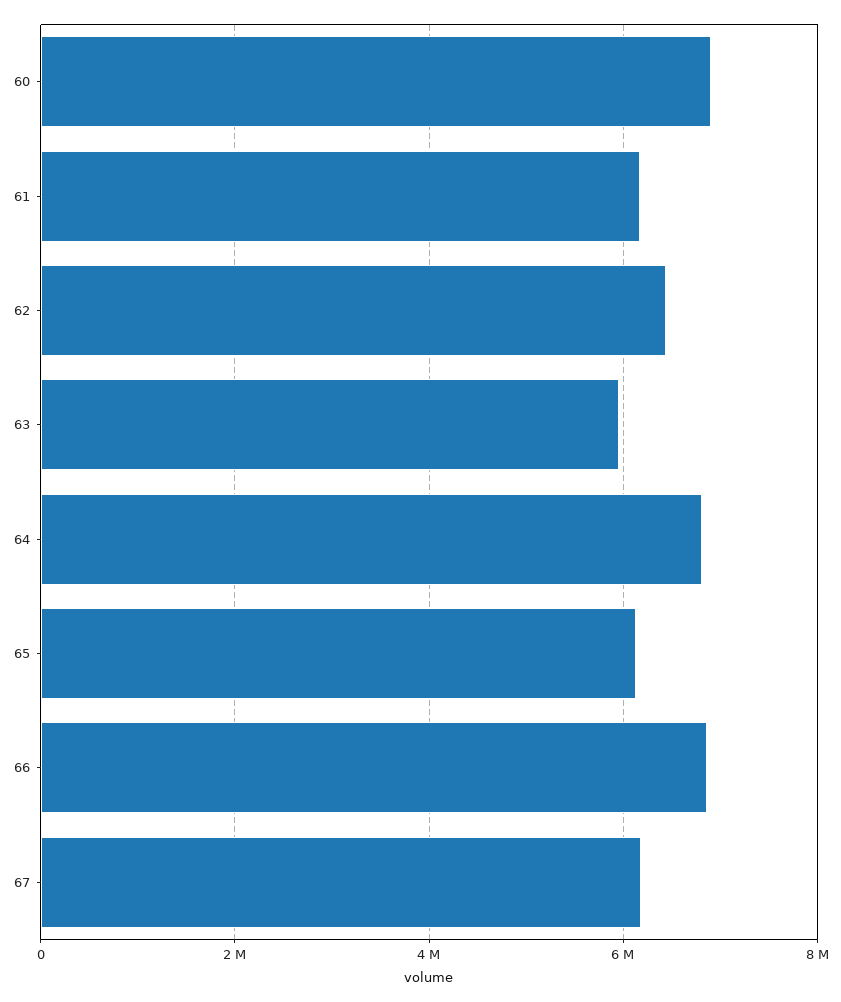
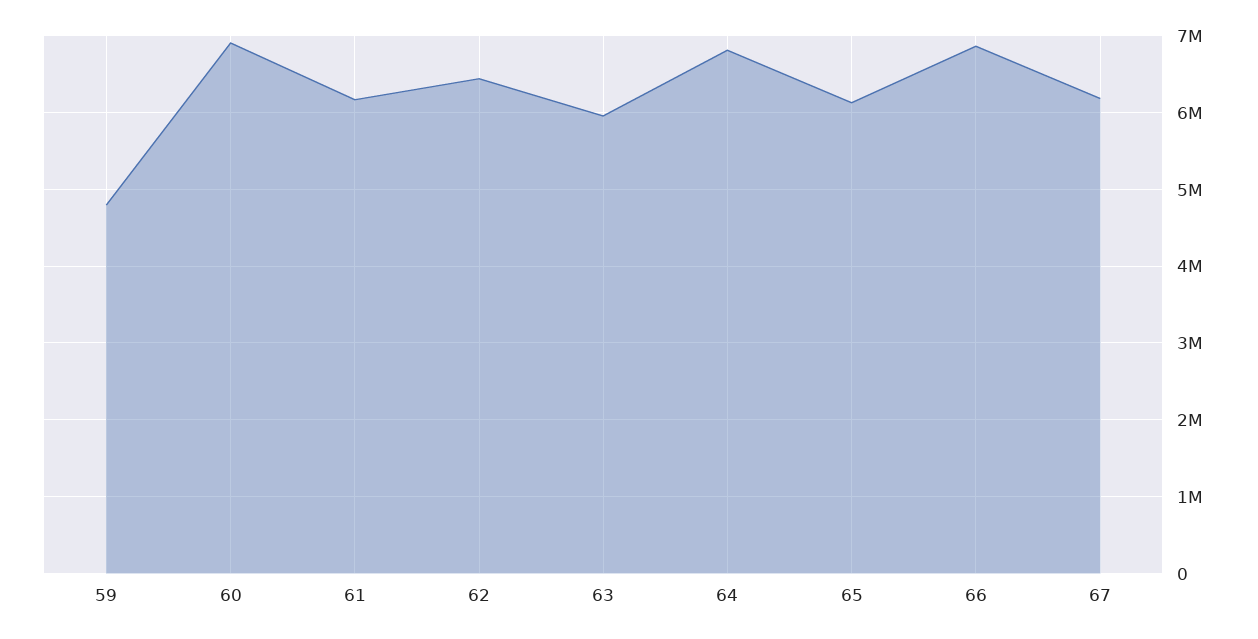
  {
    "60": 6900000,
    "61": 6200000,
    "62": 6400000,
    "63": 6000000,
    "64": 6800000,
    "65": 6100000,
    "66": 6900000,
-   "67": 6200000
+   "67": 6200000,
+   "59": 4800000
  }

